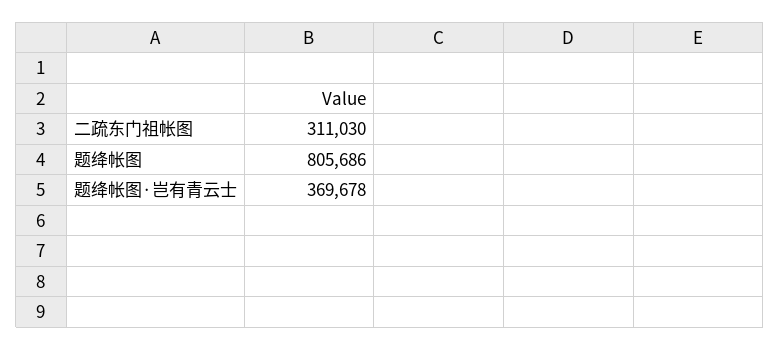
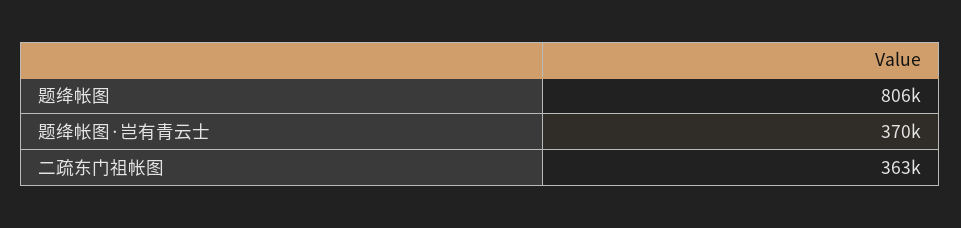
  {
-   "二疏东门祖帐图": 311030,
+   "二疏东门祖帐图": 363000,
    "题绛帐图": 805686,
    "题绛帐图·岂有青云士": 369678
  }

